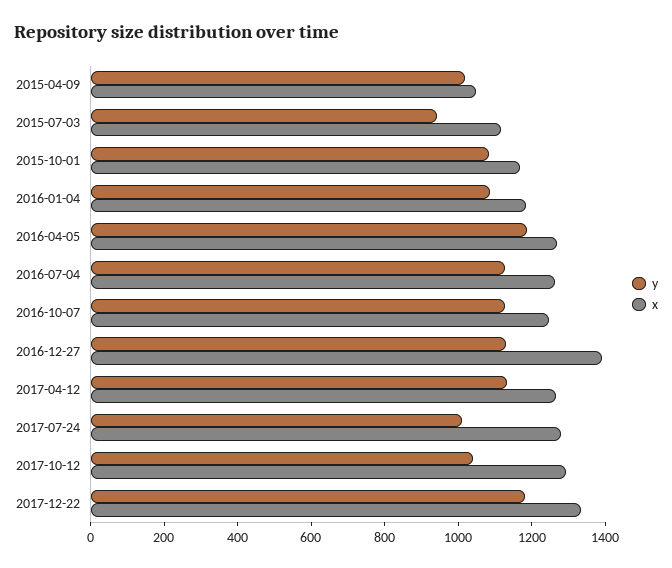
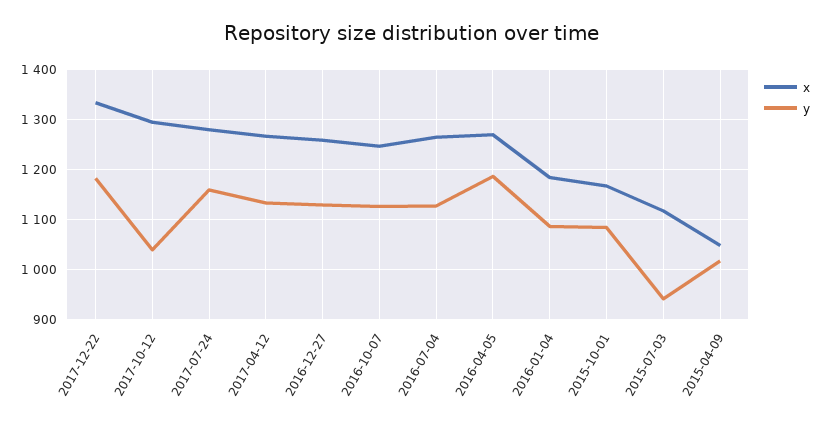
  {
    "y": {
      "2015-04-09": 1020,
      "2015-07-03": 940,
      "2015-10-01": 1080,
      "2016-01-04": 1080,
      "2016-04-05": 1180,
      "2016-07-04": 1120,
      "2016-10-07": 1120,
      "2016-12-27": 1140,
      "2017-04-12": 1140,
-     "2017-07-24": 1000,
+     "2017-07-24": 1160,
      "2017-10-12": 1040,
      "2017-12-22": 1180
    },
    "x": {
      "2015-04-09": 1040,
      "2015-07-03": 1120,
      "2015-10-01": 1160,
      "2016-01-04": 1180,
      "2016-04-05": 1280,
      "2016-07-04": 1260,
      "2016-10-07": 1240,
-     "2016-12-27": 1400,
+     "2016-12-27": 1260,
      "2017-04-12": 1260,
      "2017-07-24": 1280,
      "2017-10-12": 1300,
      "2017-12-22": 1340
    }
  }

